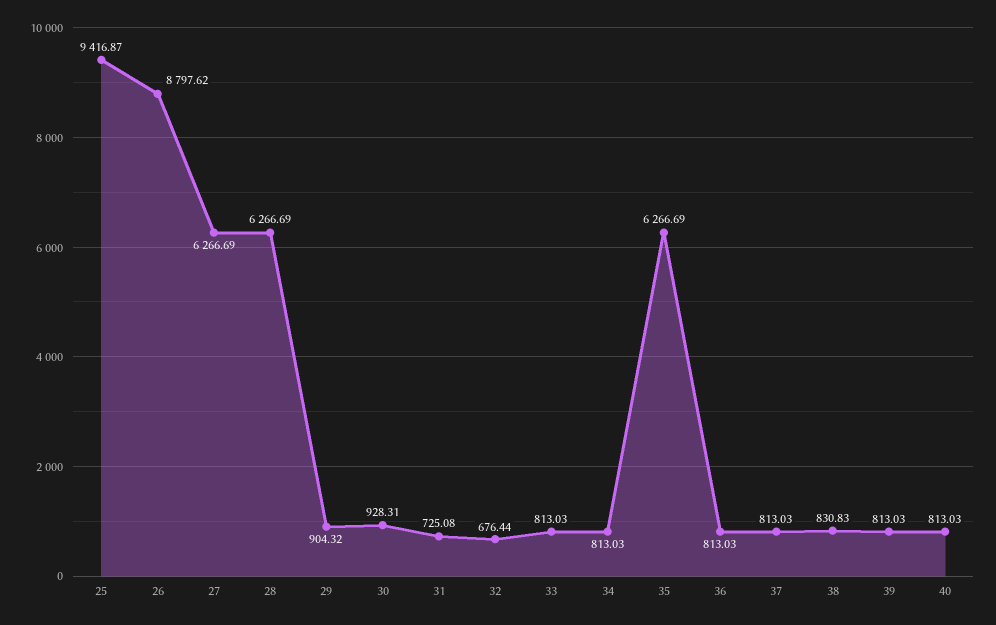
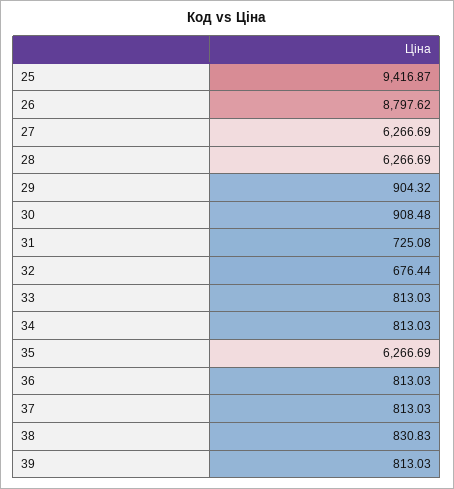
  {
    "25": 9416.87,
    "26": 8797.62,
    "27": 6266.69,
    "28": 6266.69,
    "29": 904.32,
-   "30": 928.31,
+   "30": 908.48,
    "31": 725.08,
    "32": 676.44,
    "33": 813.03,
    "34": 813.03,
    "35": 6266.69,
    "36": 813.03,
    "37": 813.03,
    "38": 830.83,
-   "39": 813.03,
+   "39": 813.03
-   "40": 813.03
  }

